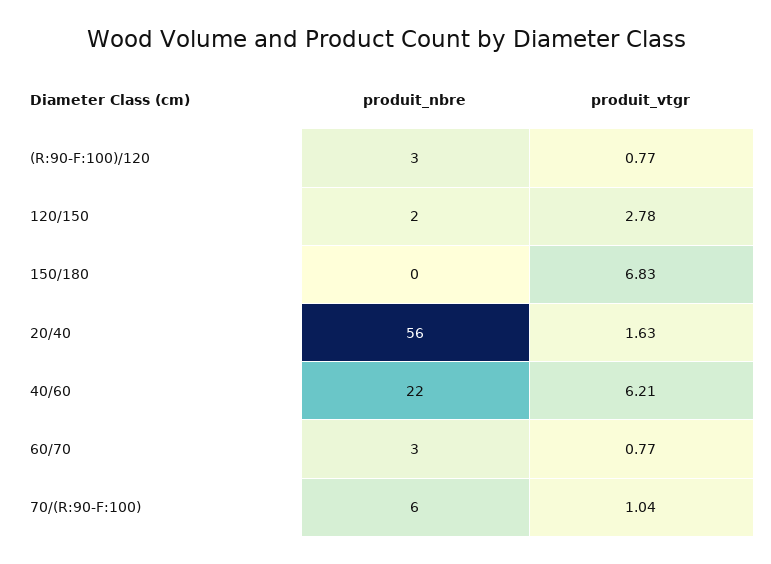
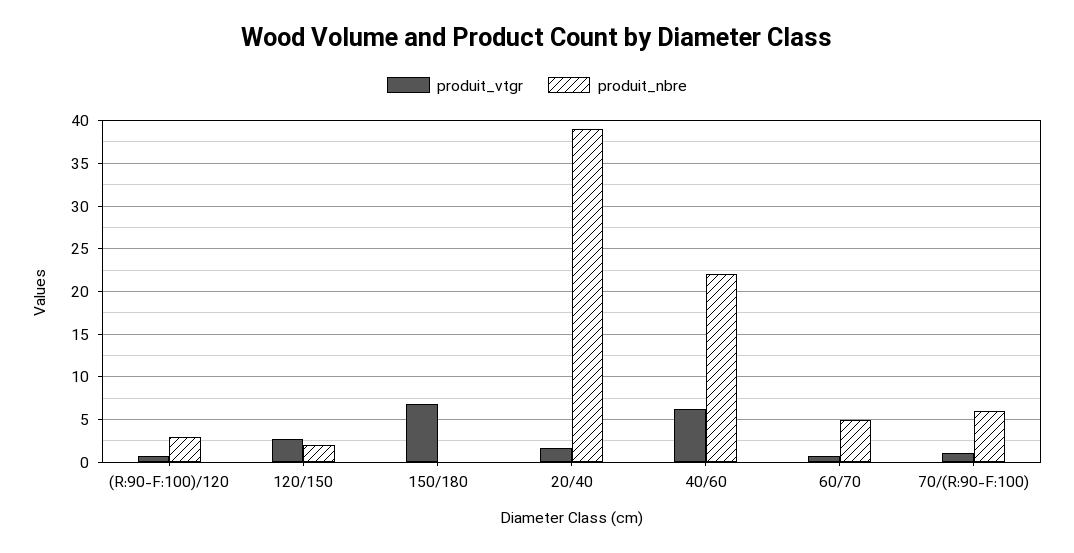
  {
    "produit_nbre": {
      "(R:90-F:100)/120": 3,
      "120/150": 2,
      "150/180": 0,
-     "20/40": 56,
+     "20/40": 39,
      "40/60": 22,
-     "60/70": 3,
+     "60/70": 5,
      "70/(R:90-F:100)": 6
    },
    "produit_vtgr": {
      "(R:90-F:100)/120": 0.77,
      "120/150": 2.78,
      "150/180": 6.83,
      "20/40": 1.63,
      "40/60": 6.21,
      "60/70": 0.77,
      "70/(R:90-F:100)": 1.04
    }
  }

